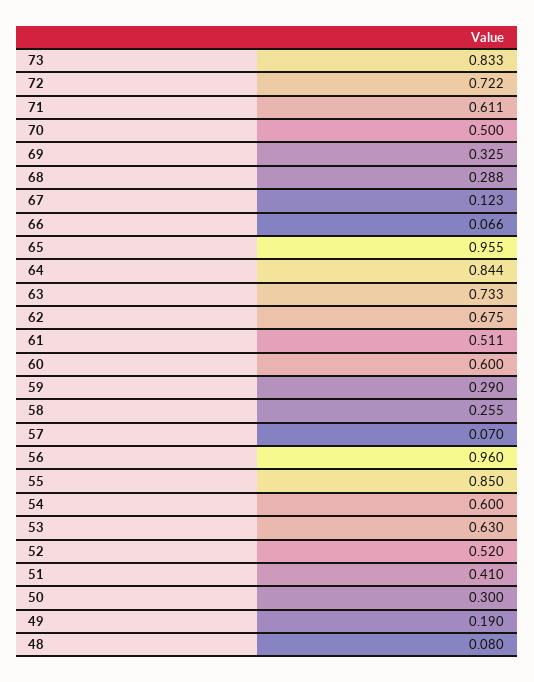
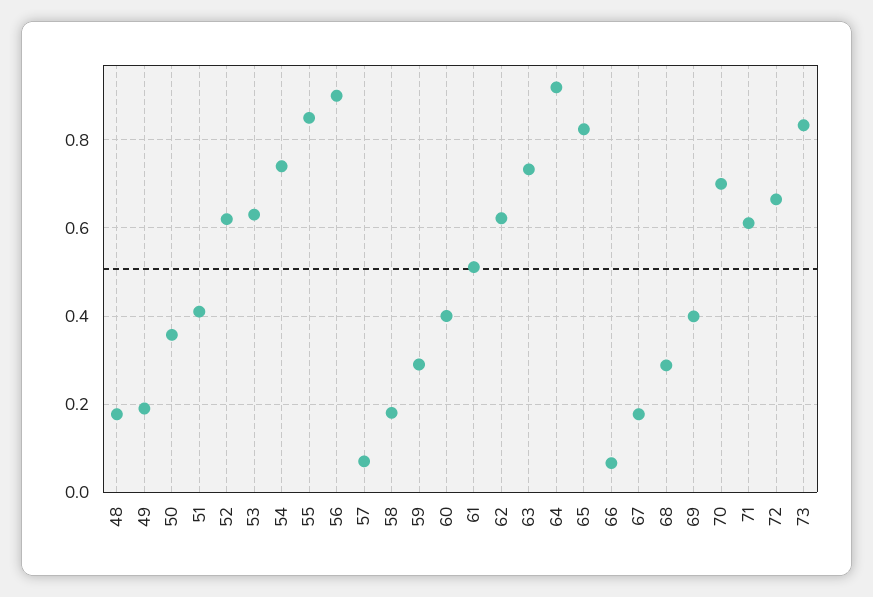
  {
    "73": 0.833,
-   "72": 0.722,
+   "72": 0.66,
    "71": 0.611,
-   "70": 0.5,
+   "70": 0.7,
-   "69": 0.325,
+   "69": 0.4,
    "68": 0.288,
-   "67": 0.123,
+   "67": 0.18,
    "66": 0.066,
-   "65": 0.955,
+   "65": 0.82,
-   "64": 0.844,
+   "64": 0.92,
    "63": 0.733,
-   "62": 0.675,
+   "62": 0.62,
    "61": 0.511,
-   "60": 0.6,
+   "60": 0.4,
    "59": 0.29,
-   "58": 0.255,
+   "58": 0.18,
    "57": 0.07,
-   "56": 0.96,
+   "56": 0.9,
    "55": 0.85,
-   "54": 0.6,
+   "54": 0.74,
    "53": 0.63,
-   "52": 0.52,
+   "52": 0.62,
    "51": 0.41,
-   "50": 0.3,
+   "50": 0.36,
    "49": 0.19,
-   "48": 0.08
+   "48": 0.18
  }

